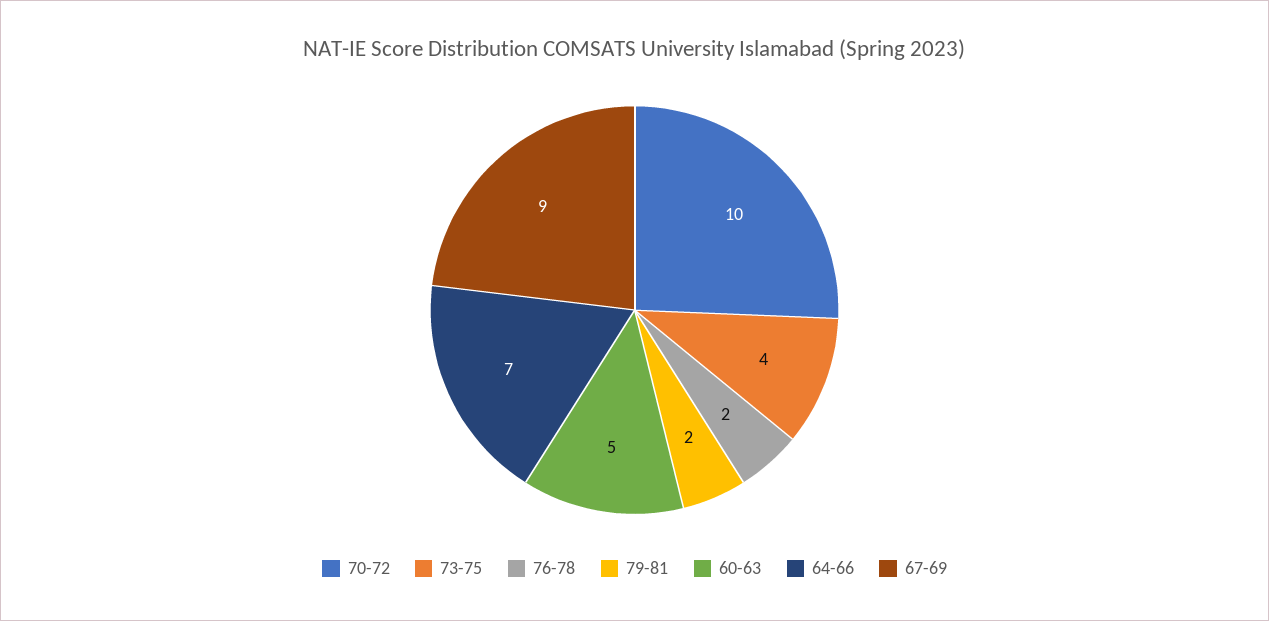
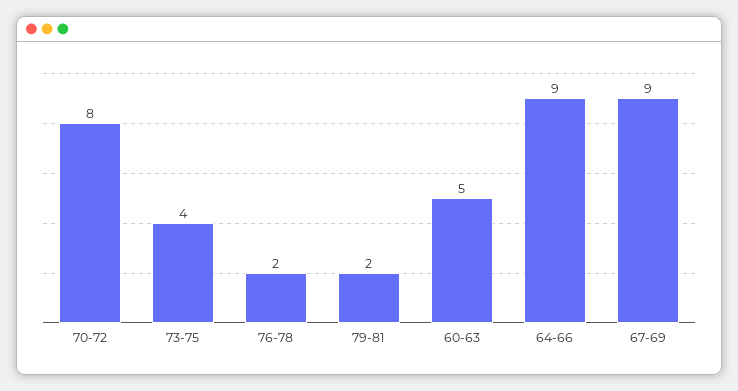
  {
-   "70-72": 10,
+   "70-72": 8,
    "73-75": 4,
    "76-78": 2,
    "79-81": 2,
    "60-63": 5,
-   "64-66": 7,
+   "64-66": 9,
    "67-69": 9
  }

